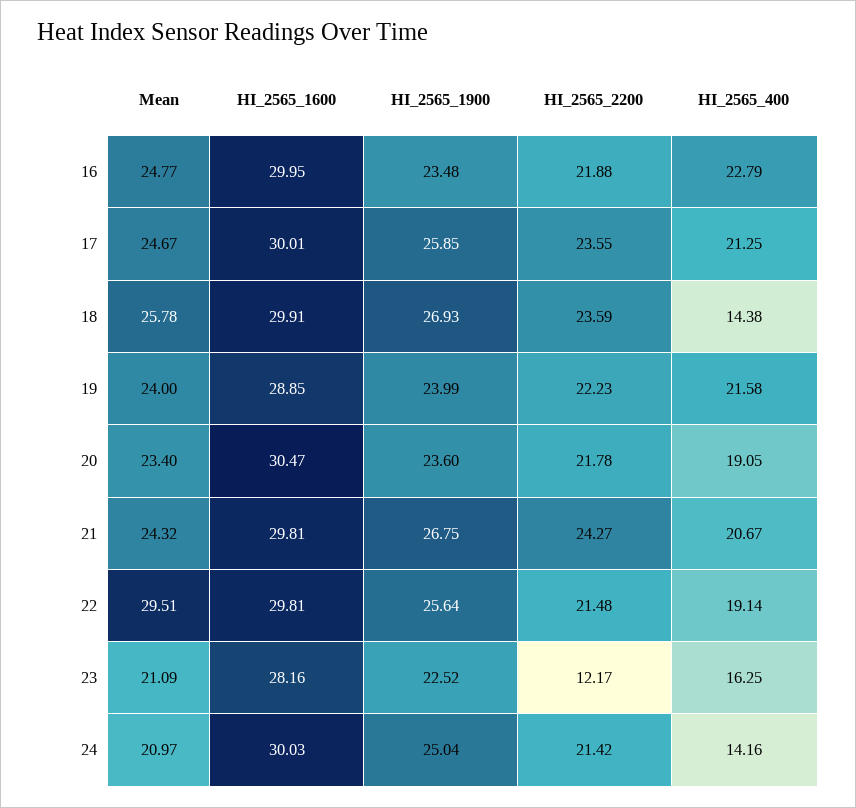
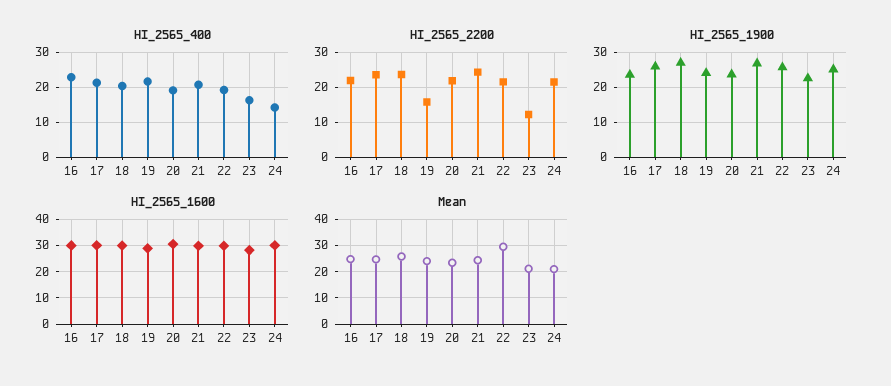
  {
    "Mean": {
      "16": 24.77,
      "17": 24.67,
      "18": 25.78,
      "19": 24,
      "20": 23.4,
      "21": 24.32,
      "22": 29.51,
      "23": 21.09,
      "24": 20.97
    },
    "HI_2565_1600": {
      "16": 29.95,
      "17": 30.01,
      "18": 29.91,
      "19": 28.85,
      "20": 30.47,
      "21": 29.81,
      "22": 29.81,
      "23": 28.16,
      "24": 30.03
    },
    "HI_2565_1900": {
      "16": 23.48,
      "17": 25.85,
      "18": 26.93,
      "19": 23.99,
      "20": 23.6,
      "21": 26.75,
      "22": 25.64,
      "23": 22.52,
      "24": 25.04
    },
    "HI_2565_2200": {
      "16": 21.88,
      "17": 23.55,
      "18": 23.59,
-     "19": 22.23,
+     "19": 16,
      "20": 21.78,
      "21": 24.27,
      "22": 21.48,
      "23": 12.17,
      "24": 21.42
    },
    "HI_2565_400": {
      "16": 22.79,
      "17": 21.25,
-     "18": 14.38,
+     "18": 20,
      "19": 21.58,
      "20": 19.05,
      "21": 20.67,
      "22": 19.14,
      "23": 16.25,
      "24": 14.16
    }
  }

